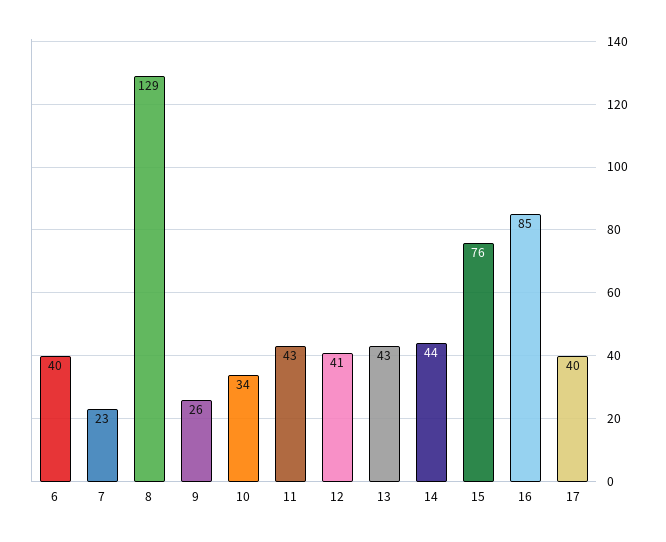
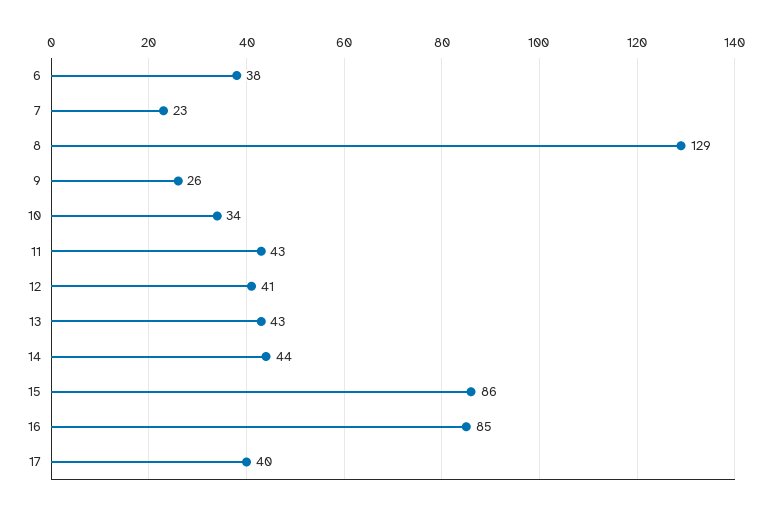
  {
-   "6": 40,
+   "6": 38,
    "7": 23,
    "8": 129,
    "9": 26,
    "10": 34,
    "11": 43,
    "12": 41,
    "13": 43,
    "14": 44,
-   "15": 76,
+   "15": 86,
    "16": 85,
    "17": 40
  }

